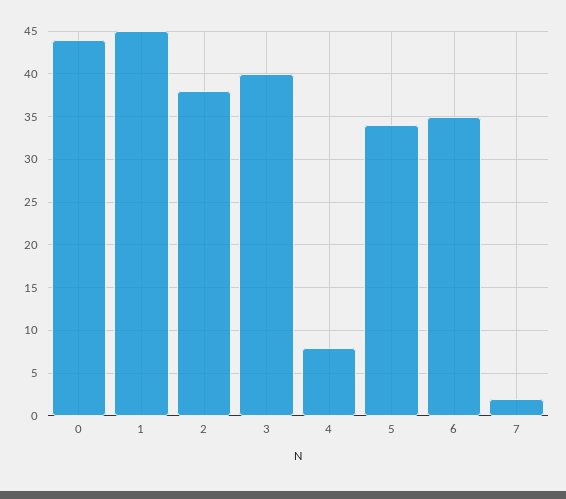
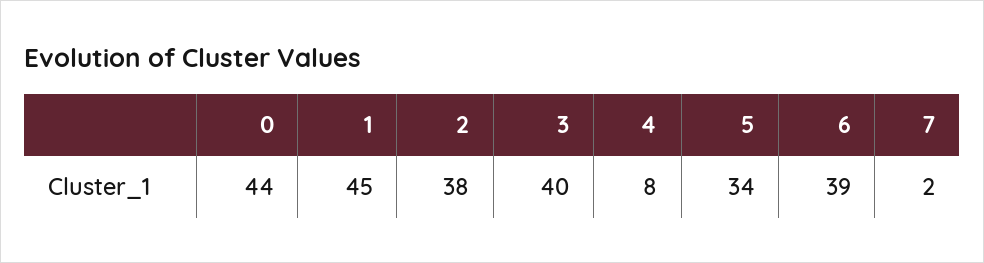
  {
    "0": 44,
    "1": 45,
    "2": 38,
    "3": 40,
    "4": 8,
    "5": 34,
-   "6": 35,
+   "6": 39,
    "7": 2
  }

